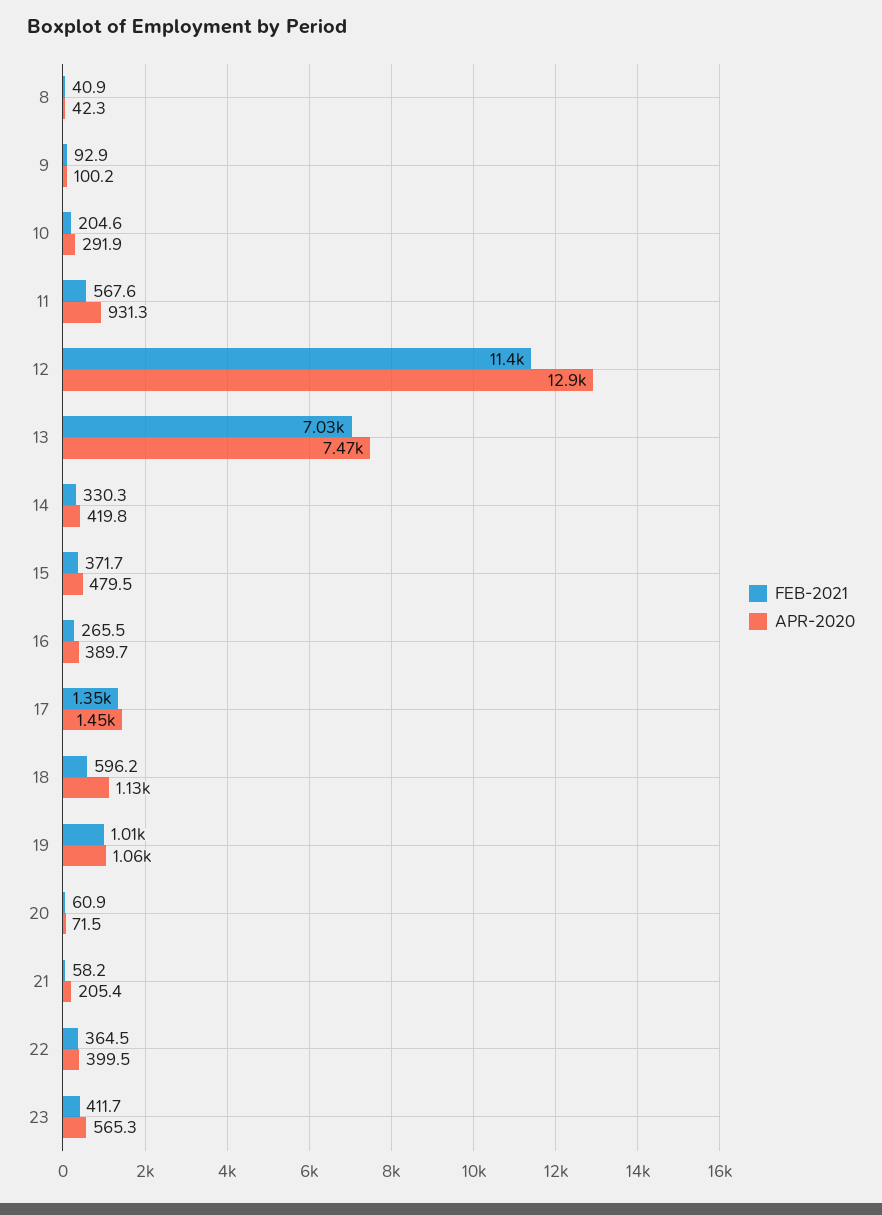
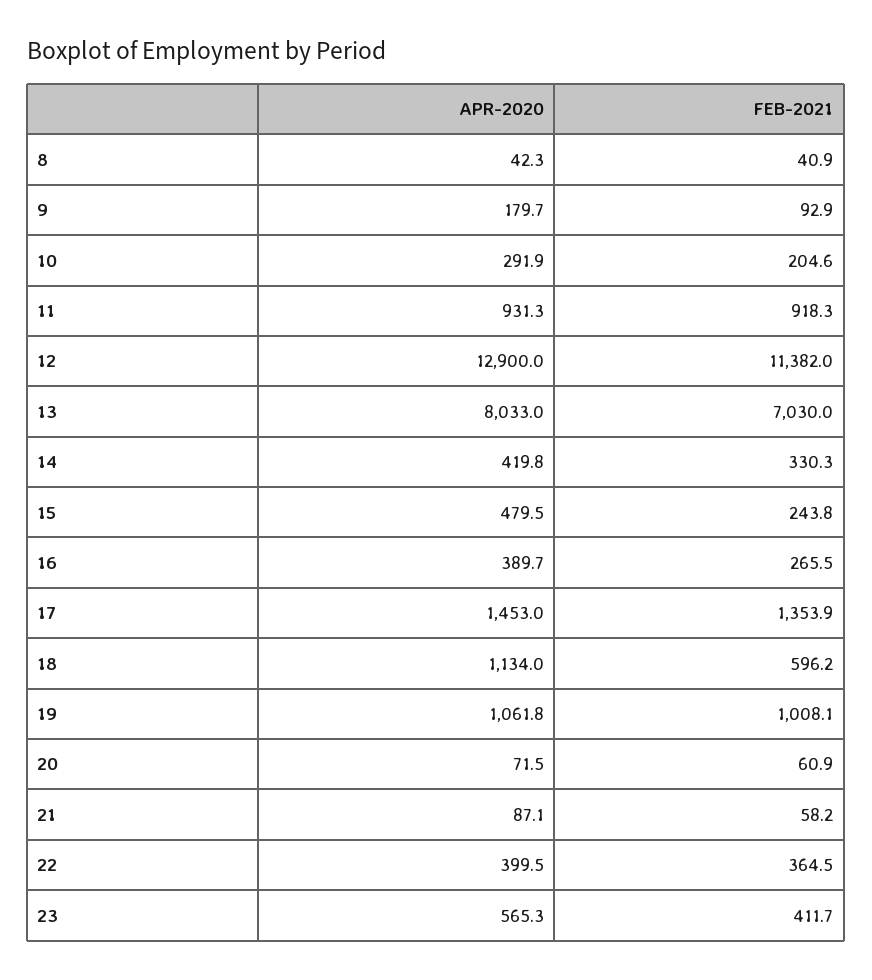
  {
    "FEB-2021": {
      "8": 40.9,
      "9": 92.9,
      "10": 204.6,
-     "11": 567.6,
+     "11": 918.3,
      "12": 11382,
      "13": 7030,
      "14": 330.3,
-     "15": 371.7,
+     "15": 243.8,
      "16": 265.5,
      "17": 1353.9,
      "18": 596.2,
      "19": 1008.1,
      "20": 60.9,
      "21": 58.2,
      "22": 364.5,
      "23": 411.7
    },
    "APR-2020": {
      "8": 42.3,
-     "9": 100.2,
+     "9": 179.7,
      "10": 291.9,
      "11": 931.3,
      "12": 12900,
-     "13": 7470,
+     "13": 8033,
      "14": 419.8,
      "15": 479.5,
      "16": 389.7,
      "17": 1453,
      "18": 1134,
      "19": 1061.8,
      "20": 71.5,
-     "21": 205.4,
+     "21": 87.1,
      "22": 399.5,
      "23": 565.3
    }
  }

